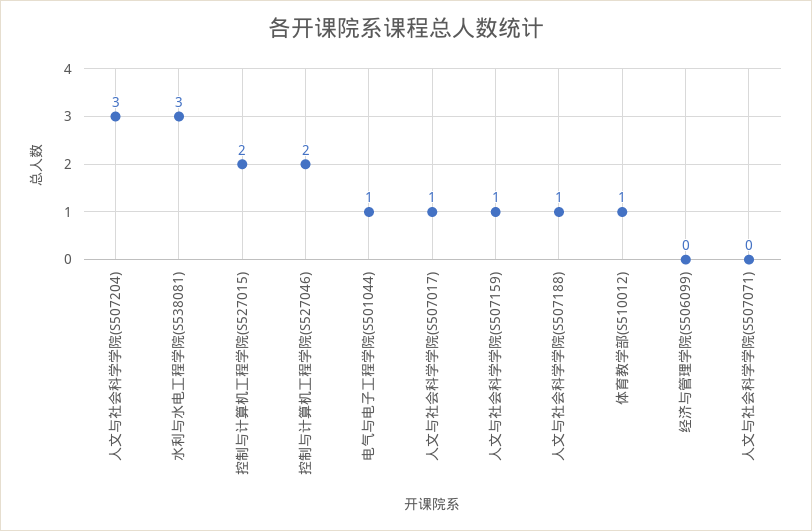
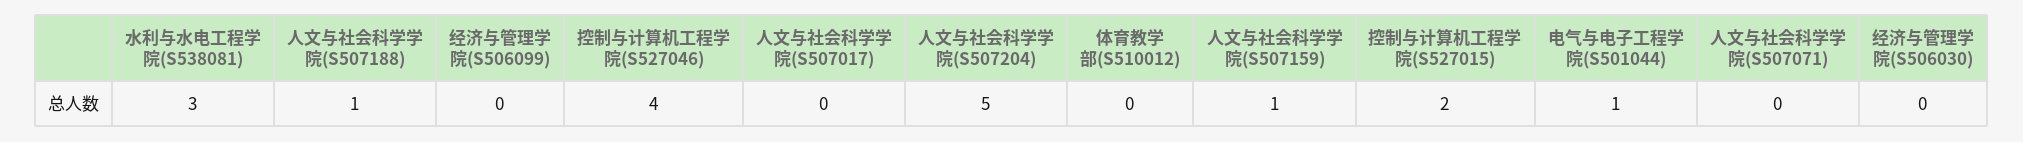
  {
-   "人文与社会科学学院(S507204)": 3,
+   "人文与社会科学学院(S507204)": 5,
    "水利与水电工程学院(S538081)": 3,
    "控制与计算机工程学院(S527015)": 2,
-   "控制与计算机工程学院(S527046)": 2,
+   "控制与计算机工程学院(S527046)": 4,
    "电气与电子工程学院(S501044)": 1,
-   "人文与社会科学学院(S507017)": 1,
+   "人文与社会科学学院(S507017)": 0,
    "人文与社会科学学院(S507159)": 1,
    "人文与社会科学学院(S507188)": 1,
-   "体育教学部(S510012)": 1,
+   "体育教学部(S510012)": 0,
    "经济与管理学院(S506099)": 0,
-   "人文与社会科学学院(S507071)": 0
+   "人文与社会科学学院(S507071)": 0,
+   "经济与管理学院(S506030)": 0
  }

